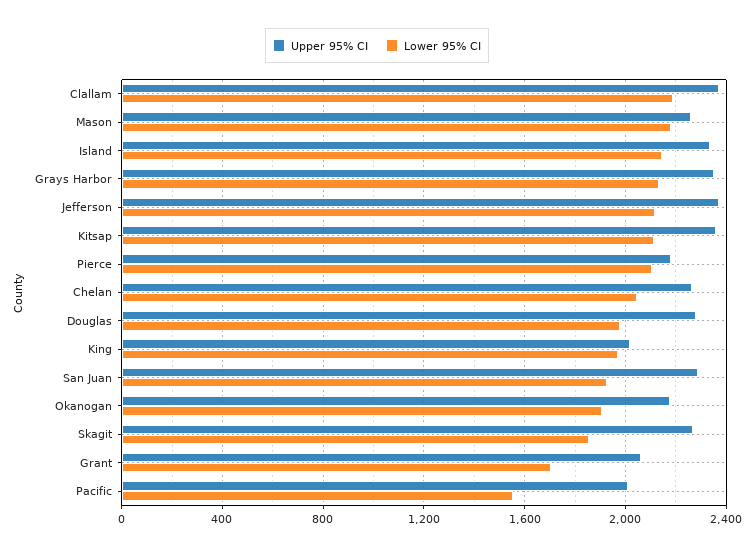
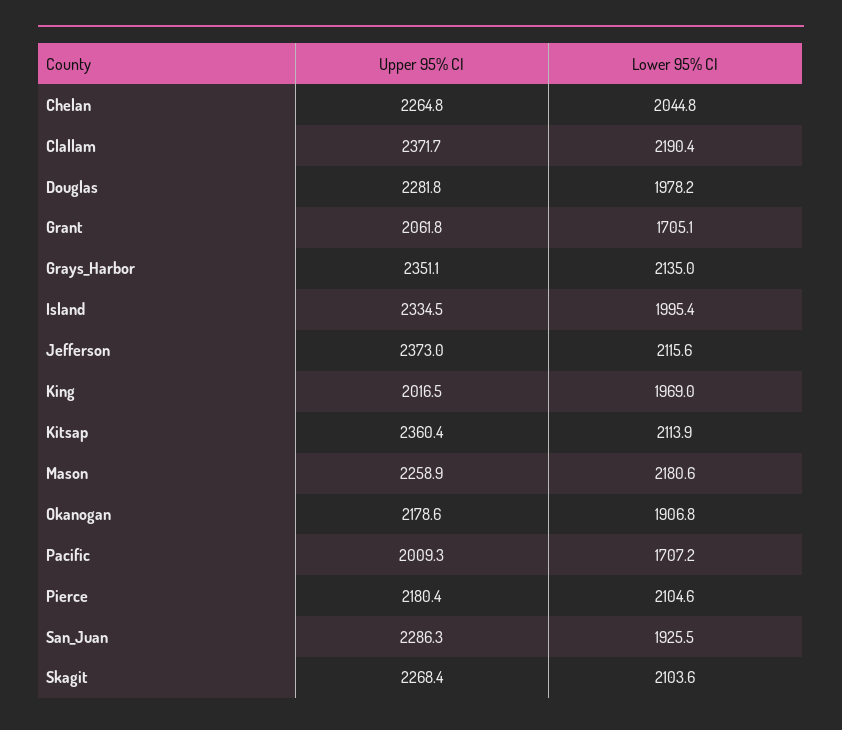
  {
    "Upper 95% CI": {
      "Clallam": 2371.7,
      "Mason": 2258.9,
      "Island": 2334.5,
      "Grays Harbor": 2351.1,
      "Jefferson": 2373,
      "Kitsap": 2360.4,
      "Pierce": 2180.4,
      "Chelan": 2264.8,
      "Douglas": 2281.8,
      "King": 2016.5,
      "San Juan": 2286.3,
      "Okanogan": 2178.6,
      "Skagit": 2268.4,
      "Grant": 2061.8,
      "Pacific": 2009.3
    },
    "Lower 95% CI": {
      "Clallam": 2190.4,
      "Mason": 2180.6,
-     "Island": 2150,
+     "Island": 1995.4,
      "Grays Harbor": 2135,
      "Jefferson": 2115.6,
      "Kitsap": 2113.9,
      "Pierce": 2104.6,
      "Chelan": 2044.8,
      "Douglas": 1978.2,
      "King": 1969,
      "San Juan": 1925.5,
      "Okanogan": 1906.8,
-     "Skagit": 1850,
+     "Skagit": 2103.6,
      "Grant": 1705.1,
-     "Pacific": 1550
+     "Pacific": 1707.2
    }
  }

